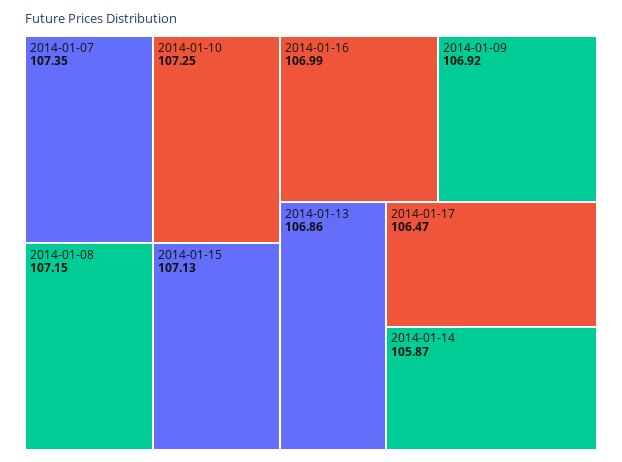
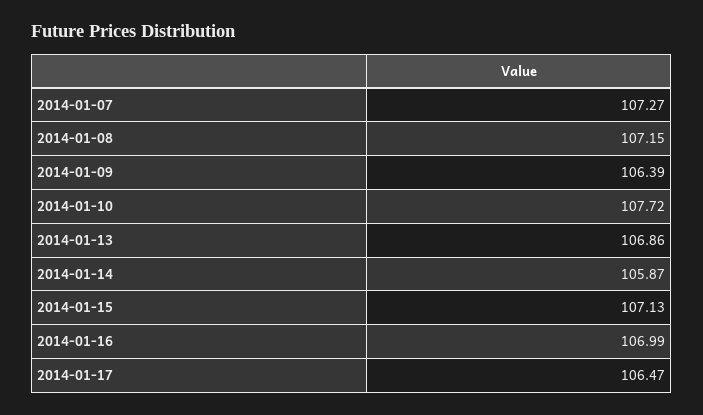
  {
-   "2014-01-07": 107.35,
+   "2014-01-07": 107.27,
-   "2014-01-10": 107.25,
+   "2014-01-10": 107.72,
    "2014-01-08": 107.15,
    "2014-01-15": 107.13,
    "2014-01-16": 106.99,
-   "2014-01-09": 106.92,
+   "2014-01-09": 106.39,
    "2014-01-13": 106.86,
    "2014-01-17": 106.47,
    "2014-01-14": 105.87
  }

